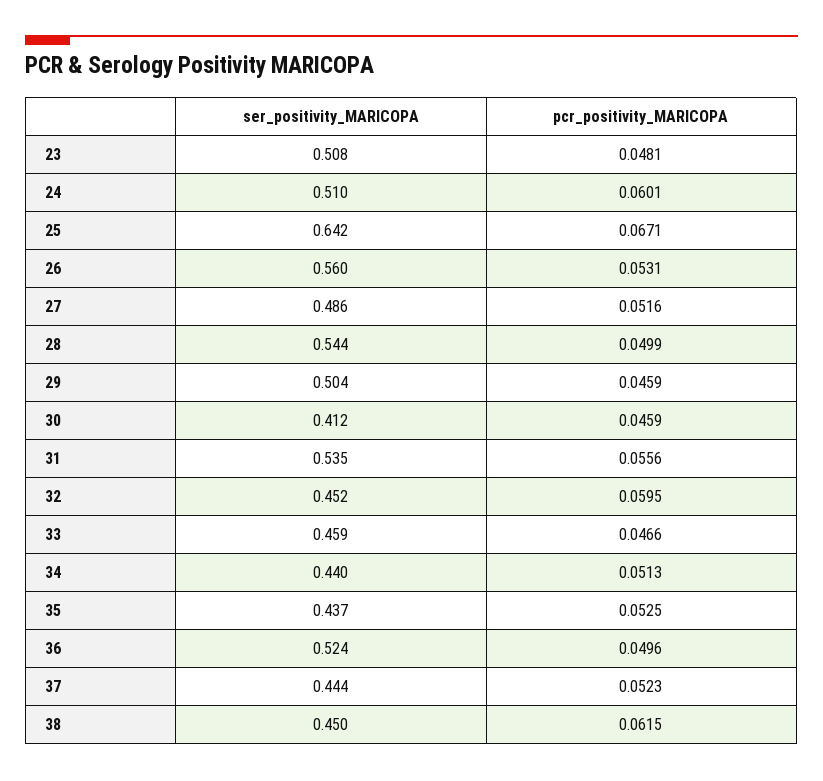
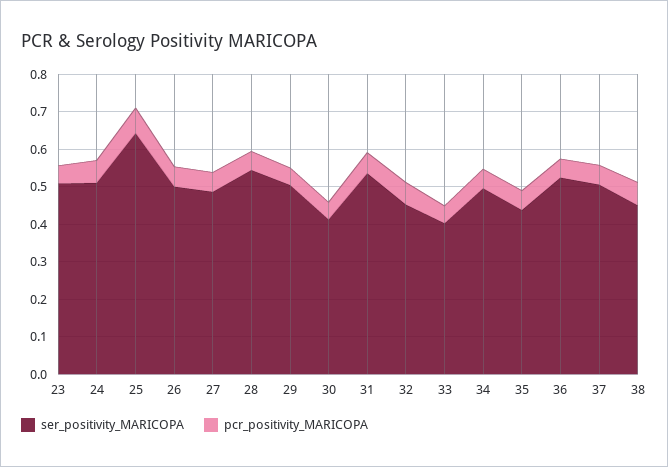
  {
    "ser_positivity_MARICOPA": {
      "23": 0.508,
      "24": 0.51,
      "25": 0.642,
-     "26": 0.56,
+     "26": 0.5,
      "27": 0.486,
      "28": 0.544,
      "29": 0.504,
      "30": 0.412,
      "31": 0.535,
      "32": 0.452,
-     "33": 0.459,
+     "33": 0.4,
-     "34": 0.44,
+     "34": 0.5,
      "35": 0.437,
      "36": 0.524,
-     "37": 0.444,
+     "37": 0.5,
      "38": 0.45
    },
    "pcr_positivity_MARICOPA": {
      "23": 0.0481,
      "24": 0.0601,
      "25": 0.0671,
      "26": 0.0531,
      "27": 0.0516,
      "28": 0.0499,
      "29": 0.0459,
      "30": 0.0459,
      "31": 0.0556,
      "32": 0.0595,
      "33": 0.0466,
      "34": 0.0513,
      "35": 0.0525,
      "36": 0.0496,
      "37": 0.0523,
      "38": 0.0615
    }
  }

